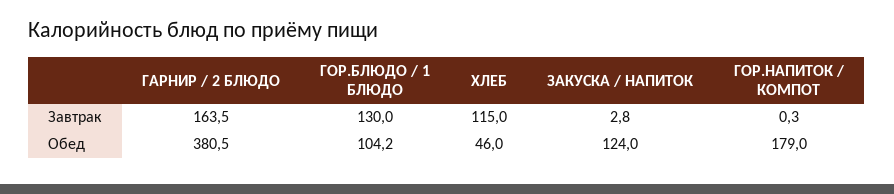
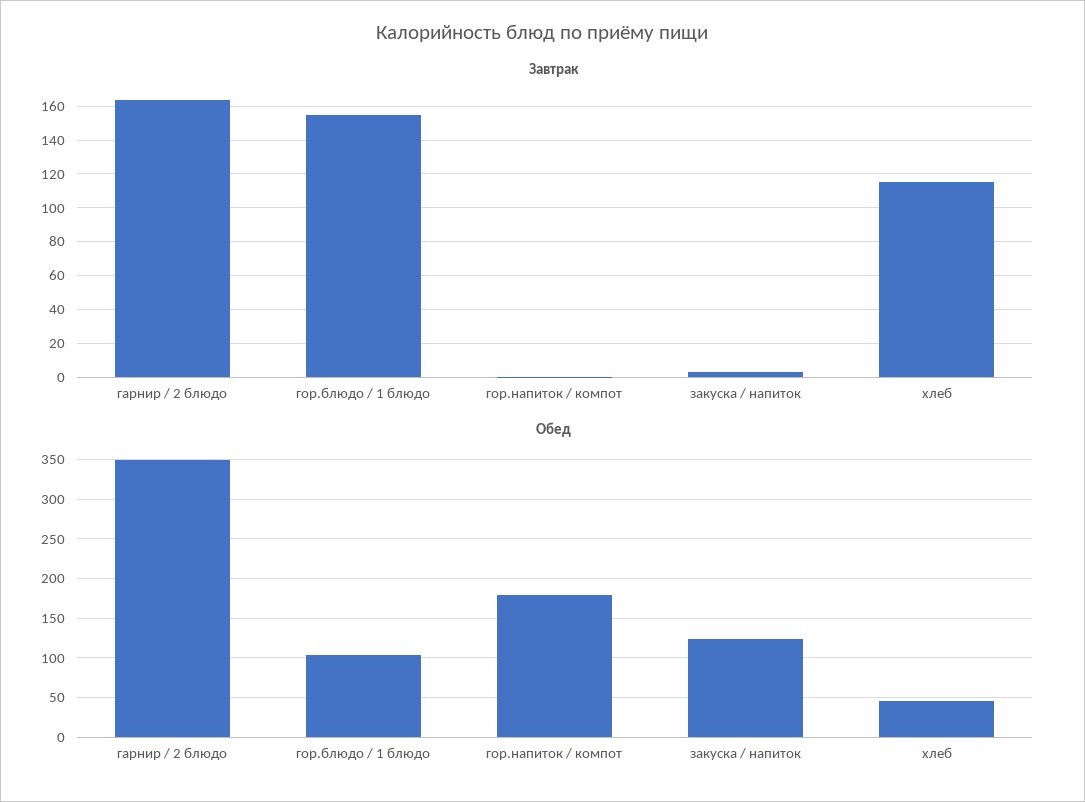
  {
    "Завтрак": {
      "ГАРНИР / 2 БЛЮДО": 163.5,
-     "ГОР.БЛЮДО / 1 БЛЮДО": 130,
+     "ГОР.БЛЮДО / 1 БЛЮДО": 155,
      "ХЛЕБ": 115,
      "ЗАКУСКА / НАПИТОК": 2.8,
      "ГОР.НАПИТОК / КОМПОТ": 0.3
    },
    "Обед": {
-     "ГАРНИР / 2 БЛЮДО": 380.5,
+     "ГАРНИР / 2 БЛЮДО": 350,
      "ГОР.БЛЮДО / 1 БЛЮДО": 104.2,
      "ХЛЕБ": 46,
      "ЗАКУСКА / НАПИТОК": 124,
      "ГОР.НАПИТОК / КОМПОТ": 179
    }
  }

